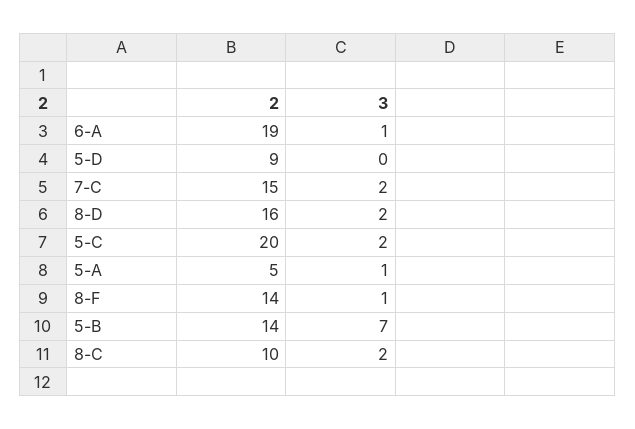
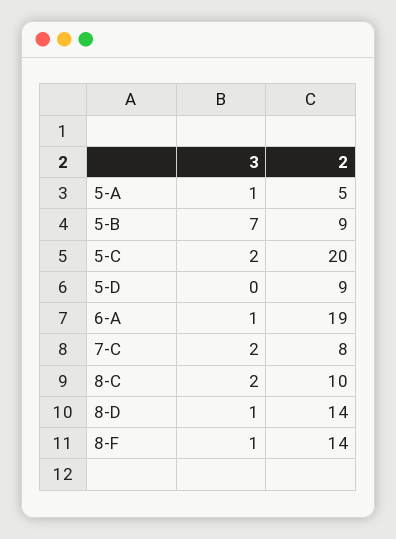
  {
    "2": {
      "6-A": 19,
      "5-D": 9,
-     "7-C": 15,
+     "7-C": 8,
-     "8-D": 16,
+     "8-D": 14,
      "5-C": 20,
      "5-A": 5,
      "8-F": 14,
-     "5-B": 14,
+     "5-B": 9,
      "8-C": 10
    },
    "3": {
      "6-A": 1,
      "5-D": 0,
      "7-C": 2,
-     "8-D": 2,
+     "8-D": 1,
      "5-C": 2,
      "5-A": 1,
      "8-F": 1,
      "5-B": 7,
      "8-C": 2
    }
  }

